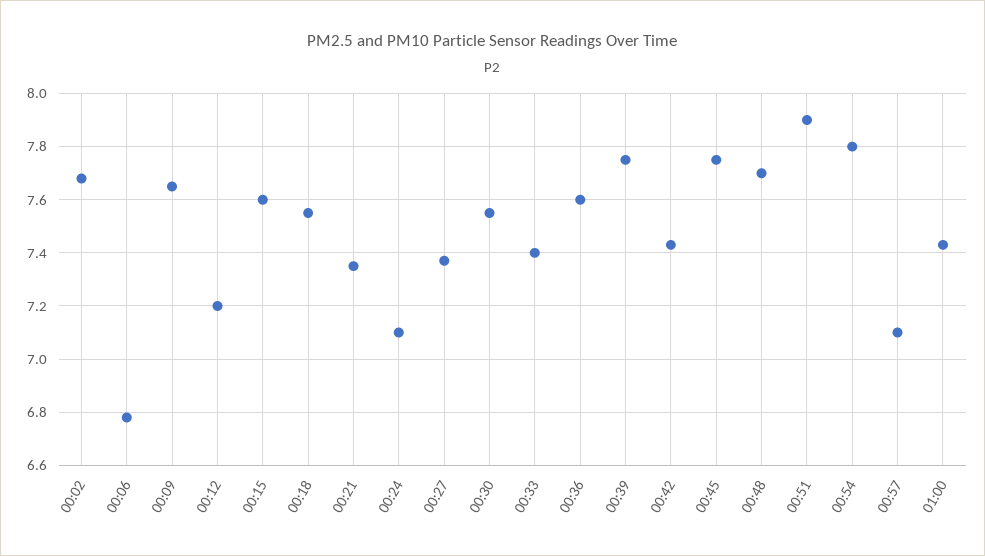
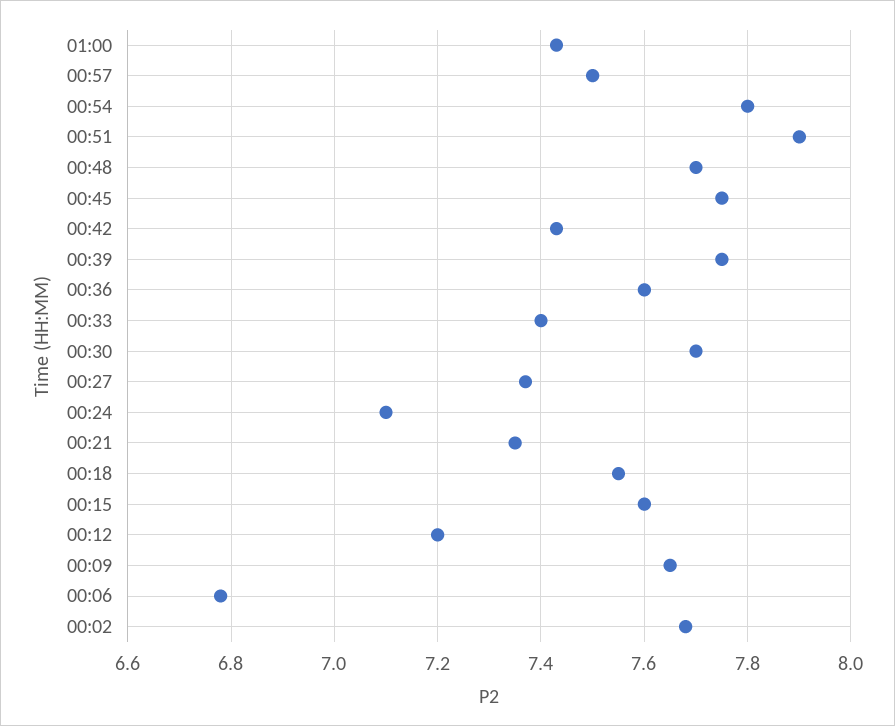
  {
    "00:02": 7.7,
    "00:06": 6.8,
    "00:09": 7.65,
    "00:12": 7.2,
    "00:15": 7.6,
    "00:18": 7.55,
    "00:21": 7.35,
    "00:24": 7.1,
    "00:27": 7.35,
-   "00:30": 7.55,
+   "00:30": 7.7,
    "00:33": 7.4,
    "00:36": 7.6,
    "00:39": 7.75,
    "00:42": 7.45,
    "00:45": 7.75,
    "00:48": 7.7,
    "00:51": 7.9,
    "00:54": 7.8,
-   "00:57": 7.1,
+   "00:57": 7.5,
    "01:00": 7.45
  }

